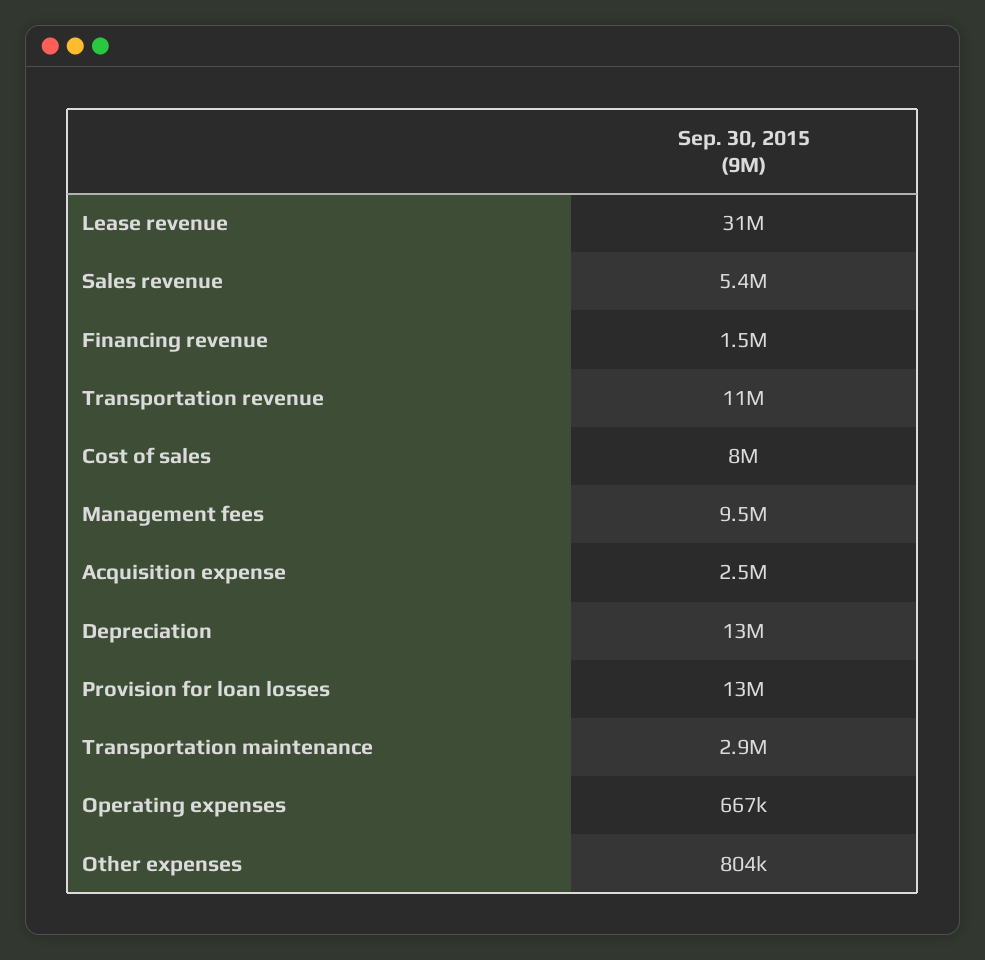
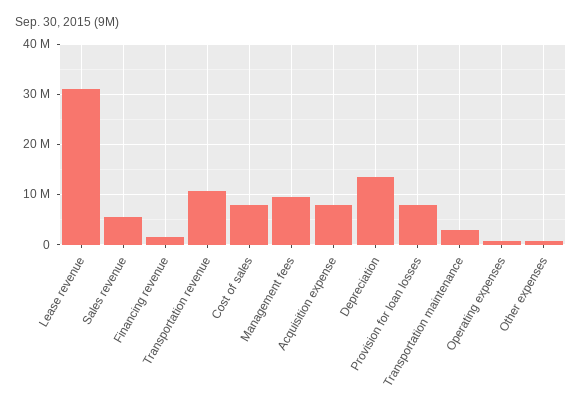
  {
    "Lease revenue": 31000000,
    "Sales revenue": 5400000,
    "Financing revenue": 1500000,
    "Transportation revenue": 11000000,
    "Cost of sales": 8000000,
    "Management fees": 9500000,
-   "Acquisition expense": 2500000,
+   "Acquisition expense": 8000000,
    "Depreciation": 13000000,
-   "Provision for loan losses": 13000000,
+   "Provision for loan losses": 8000000,
    "Transportation maintenance": 2900000,
    "Operating expenses": 667000,
    "Other expenses": 804000
  }

